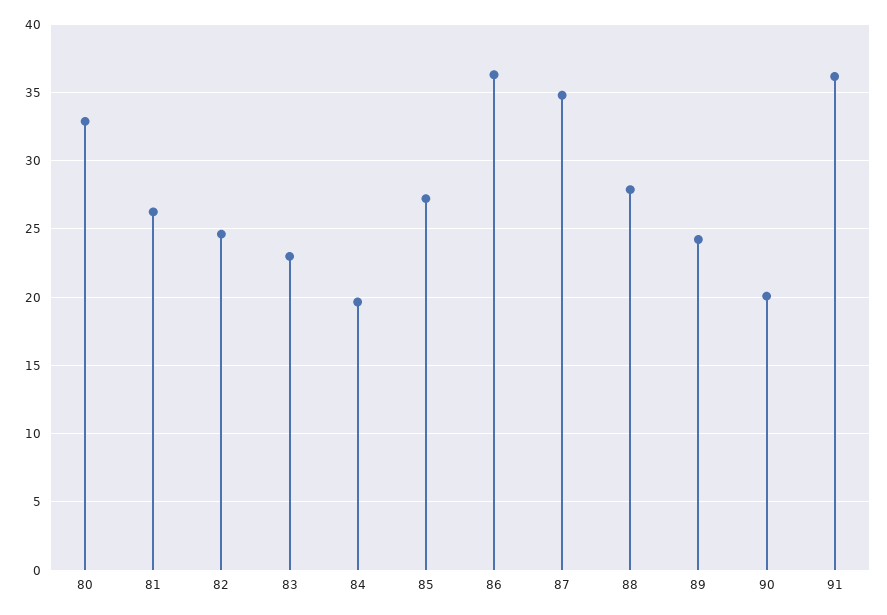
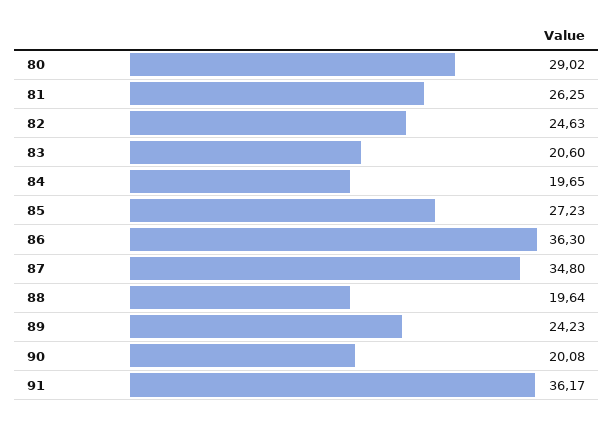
  {
-   "80": 33,
+   "80": 29.02,
    "81": 26.25,
    "82": 24.63,
-   "83": 23,
+   "83": 20.6,
    "84": 19.65,
    "85": 27.23,
    "86": 36.3,
    "87": 34.8,
-   "88": 28,
+   "88": 19.64,
    "89": 24.23,
    "90": 20.08,
    "91": 36.17
  }

